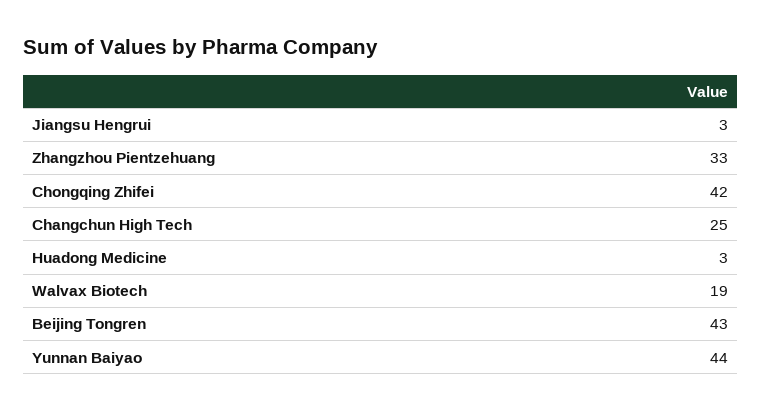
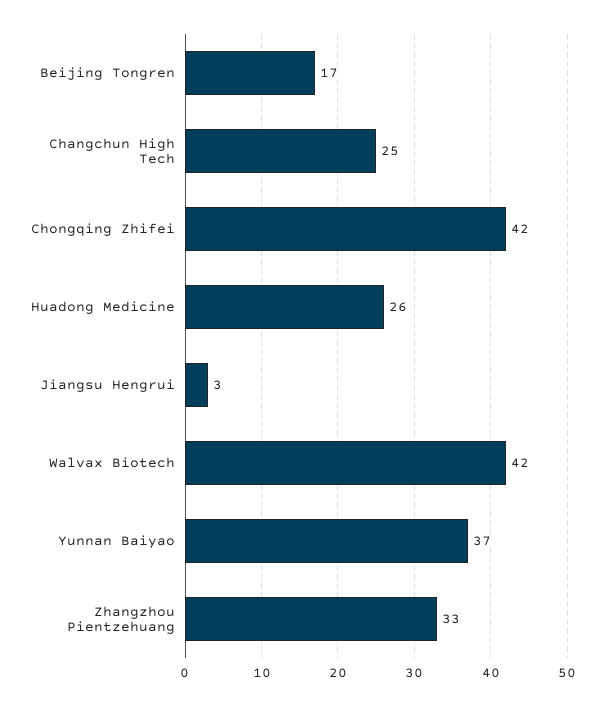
  {
    "Jiangsu Hengrui": 3,
    "Zhangzhou Pientzehuang": 33,
    "Chongqing Zhifei": 42,
    "Changchun High Tech": 25,
-   "Huadong Medicine": 3,
+   "Huadong Medicine": 26,
-   "Walvax Biotech": 19,
+   "Walvax Biotech": 42,
-   "Beijing Tongren": 43,
+   "Beijing Tongren": 17,
-   "Yunnan Baiyao": 44
+   "Yunnan Baiyao": 37
  }

